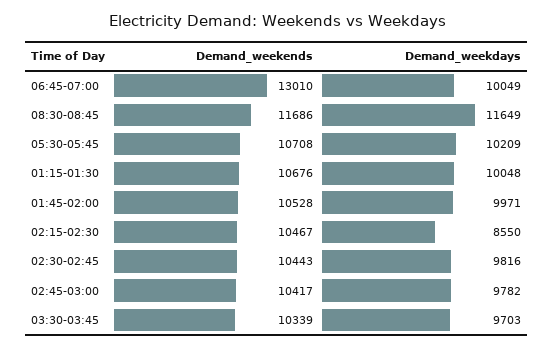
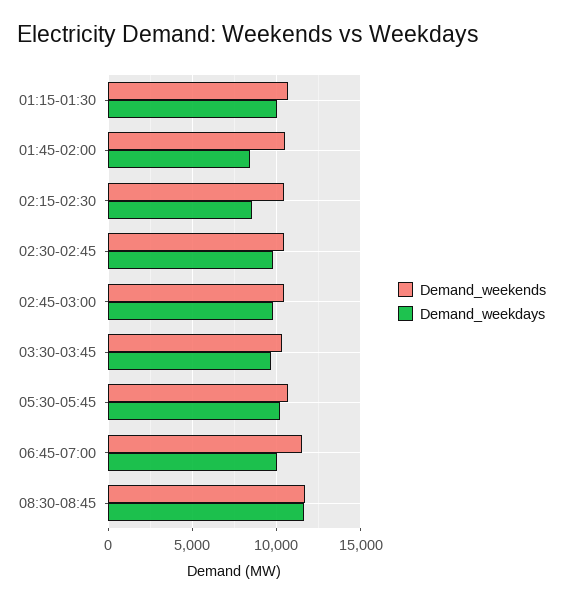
  {
    "Demand_weekends": {
-     "06:45-07:00": 13010,
+     "06:45-07:00": 11500,
      "08:30-08:45": 11686,
      "05:30-05:45": 10708,
      "01:15-01:30": 10676,
      "01:45-02:00": 10528,
      "02:15-02:30": 10467,
      "02:30-02:45": 10443,
      "02:45-03:00": 10417,
      "03:30-03:45": 10339
    },
    "Demand_weekdays": {
      "06:45-07:00": 10049,
      "08:30-08:45": 11649,
      "05:30-05:45": 10209,
      "01:15-01:30": 10048,
-     "01:45-02:00": 9971,
+     "01:45-02:00": 8500,
      "02:15-02:30": 8550,
      "02:30-02:45": 9816,
      "02:45-03:00": 9782,
      "03:30-03:45": 9703
    }
  }

